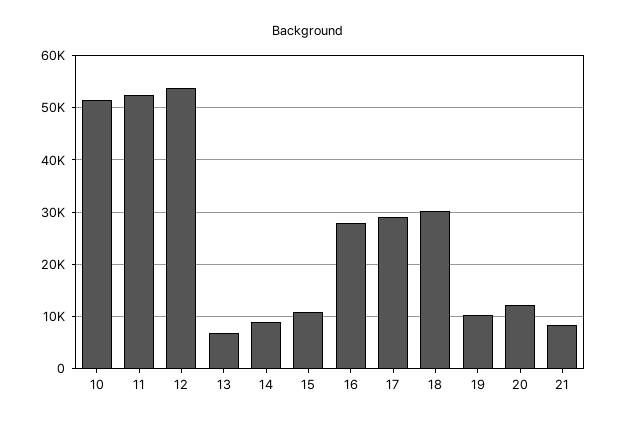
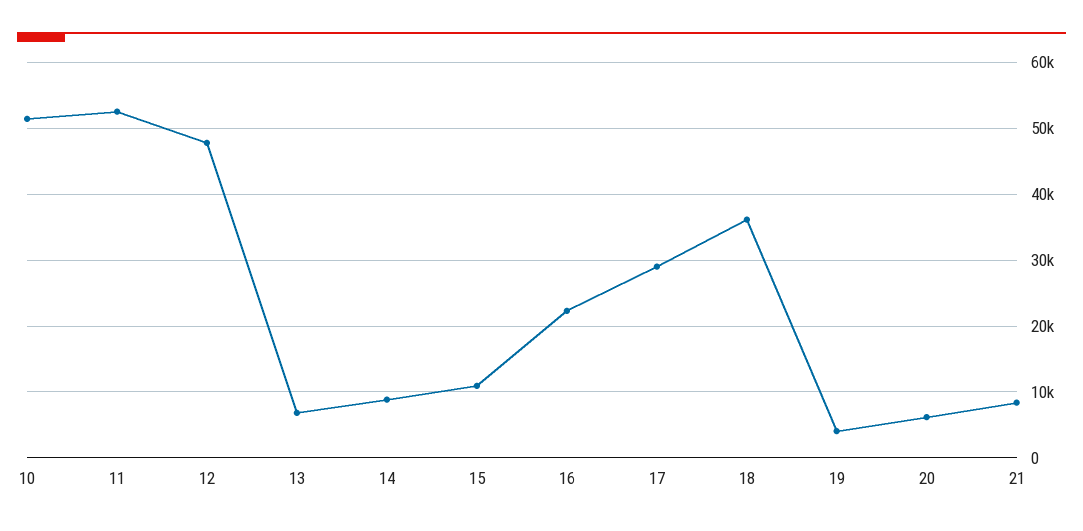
  {
    "10": 51000,
    "11": 53000,
-   "12": 54000,
+   "12": 48000,
    "13": 7000,
    "14": 9000,
    "15": 11000,
-   "16": 28000,
+   "16": 22000,
    "17": 29000,
-   "18": 30000,
+   "18": 36000,
-   "19": 10000,
+   "19": 4000,
-   "20": 12000,
+   "20": 6000,
    "21": 8000
  }

